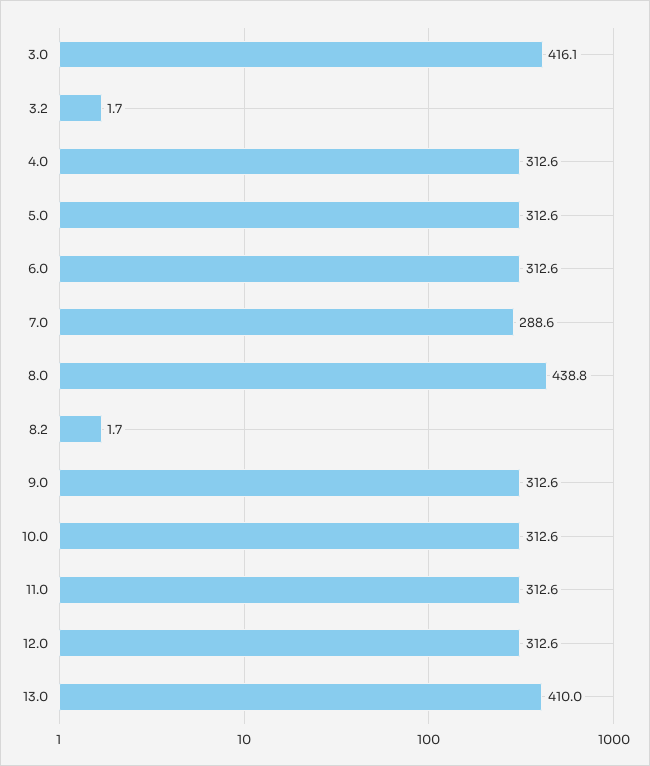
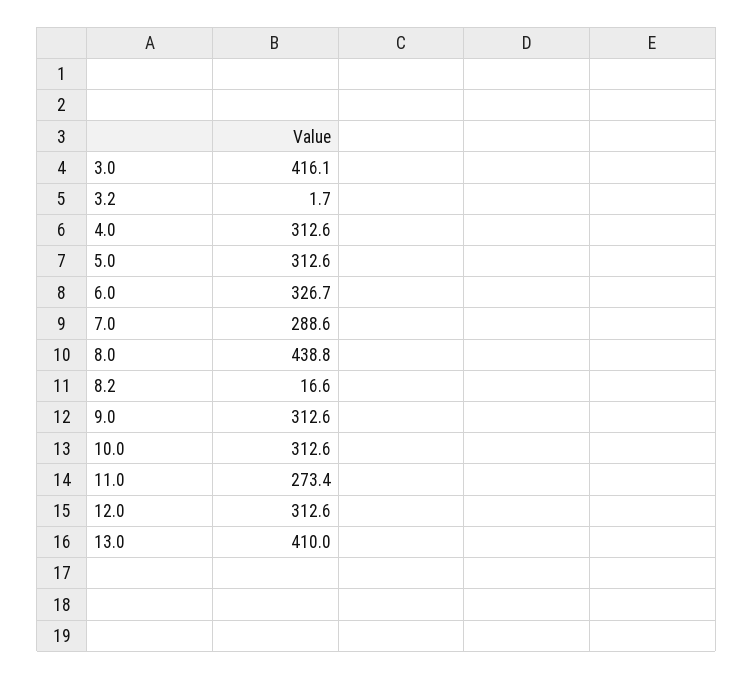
  {
    "3.0": 416.1,
    "3.2": 1.7,
    "4.0": 312.6,
    "5.0": 312.6,
-   "6.0": 312.6,
+   "6.0": 326.7,
    "7.0": 288.6,
    "8.0": 438.8,
-   "8.2": 1.7,
+   "8.2": 16.6,
    "9.0": 312.6,
    "10.0": 312.6,
-   "11.0": 312.6,
+   "11.0": 273.4,
    "12.0": 312.6,
    "13.0": 410
  }

